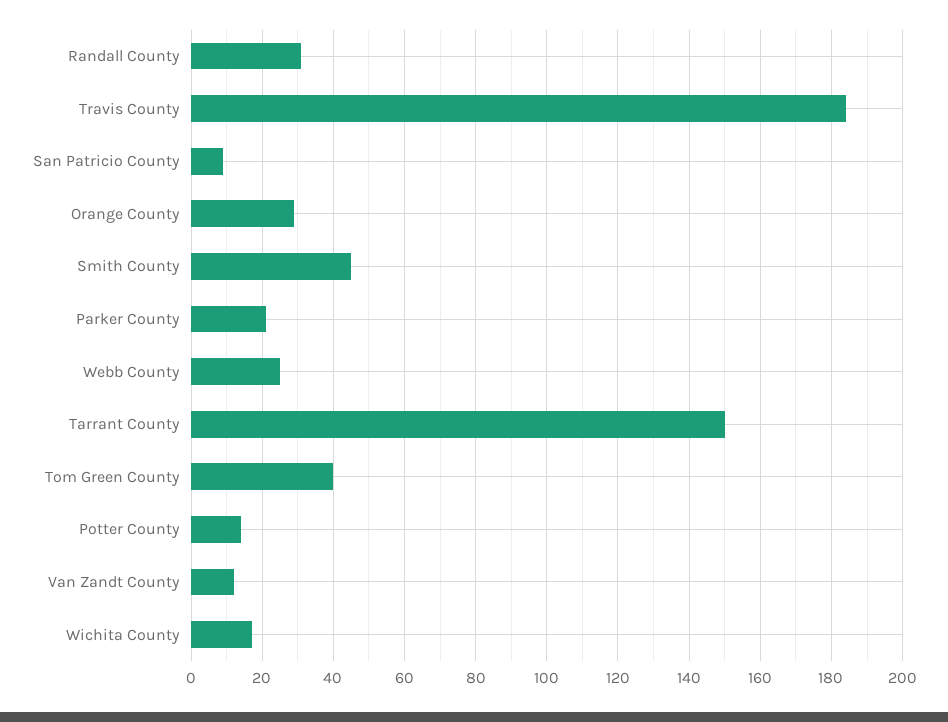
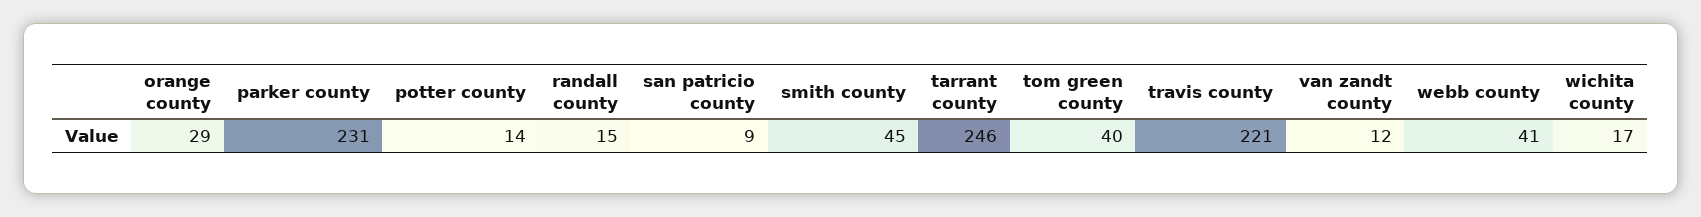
  {
-   "Randall County": 30,
+   "Randall County": 15,
-   "Travis County": 185,
+   "Travis County": 221,
    "San Patricio County": 9,
    "Orange County": 29,
    "Smith County": 45,
-   "Parker County": 20,
+   "Parker County": 231,
-   "Webb County": 25,
+   "Webb County": 41,
-   "Tarrant County": 150,
+   "Tarrant County": 246,
    "Tom Green County": 40,
    "Potter County": 14,
    "Van Zandt County": 12,
    "Wichita County": 17
  }

